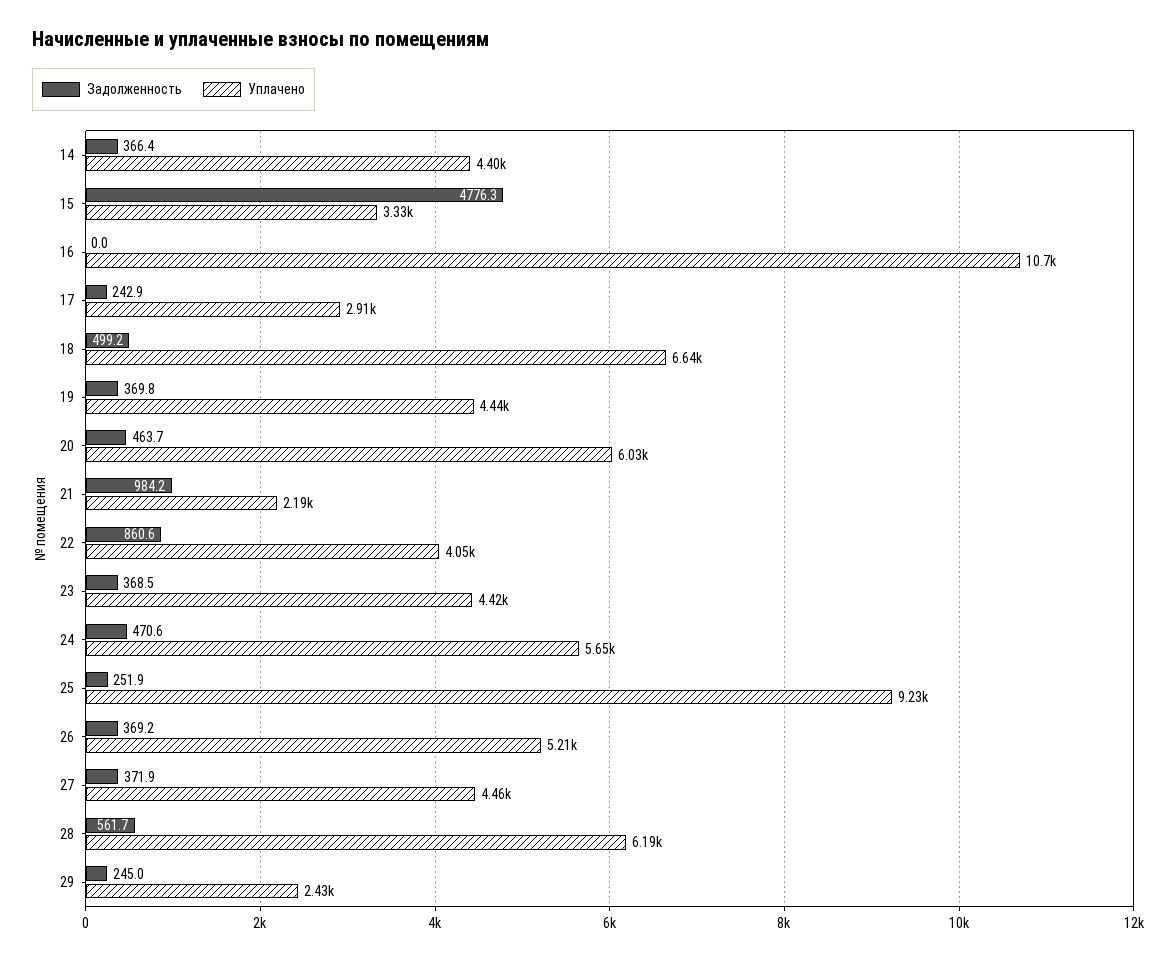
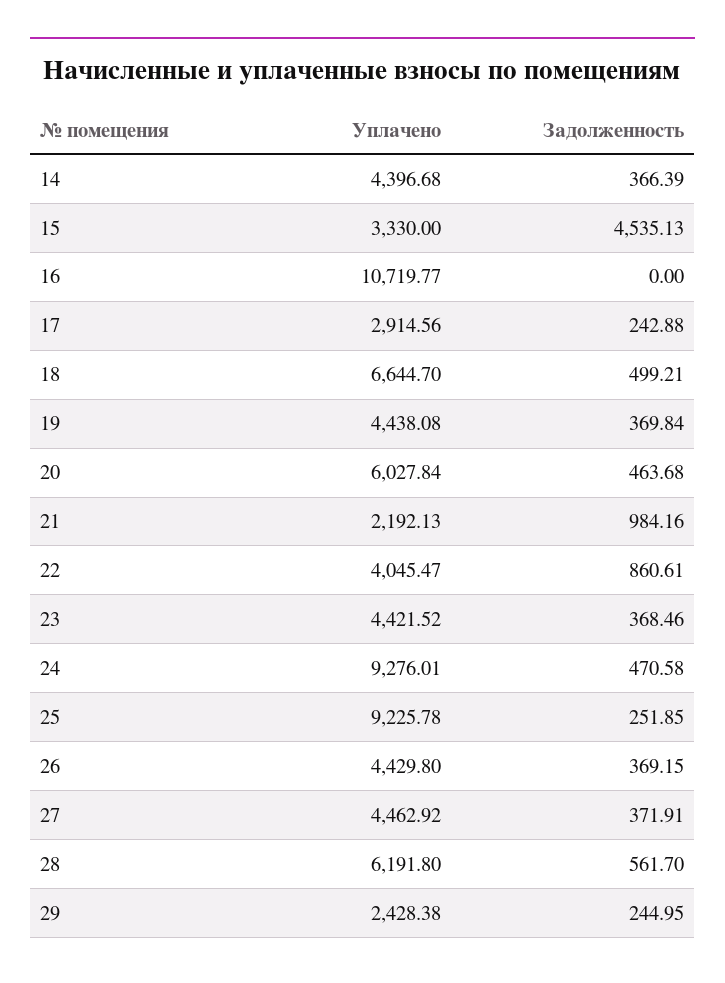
  {
    "Задолженность": {
      "14": 366.39,
-     "15": 4776.3,
+     "15": 4535.13,
      "16": 0,
      "17": 242.88,
      "18": 499.21,
      "19": 369.84,
      "20": 463.68,
      "21": 984.16,
      "22": 860.61,
      "23": 368.46,
      "24": 470.58,
      "25": 251.85,
      "26": 369.15,
      "27": 371.91,
      "28": 561.7,
      "29": 244.95
    },
    "Уплачено": {
      "14": 4396.68,
      "15": 3330,
      "16": 10719.77,
      "17": 2914.56,
      "18": 6644.7,
      "19": 4438.08,
      "20": 6027.84,
      "21": 2192.13,
      "22": 4045.47,
      "23": 4421.52,
-     "24": 5650,
+     "24": 9276.01,
      "25": 9225.78,
-     "26": 5210,
+     "26": 4429.8,
      "27": 4462.92,
      "28": 6191.8,
      "29": 2428.38
    }
  }

